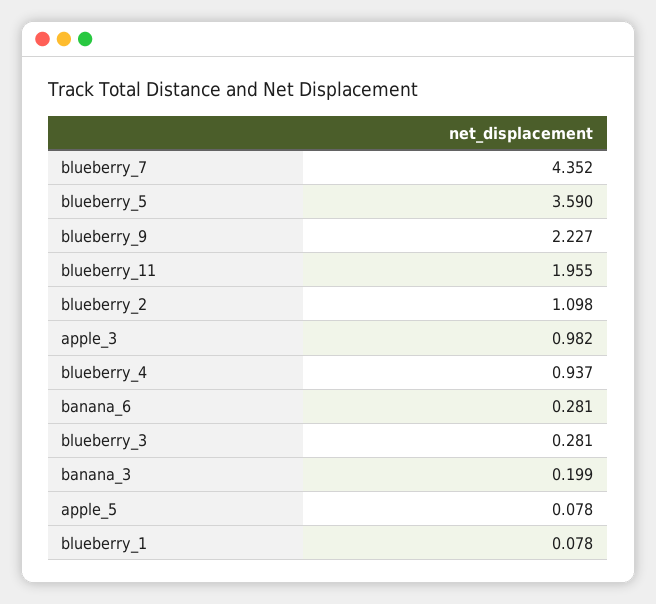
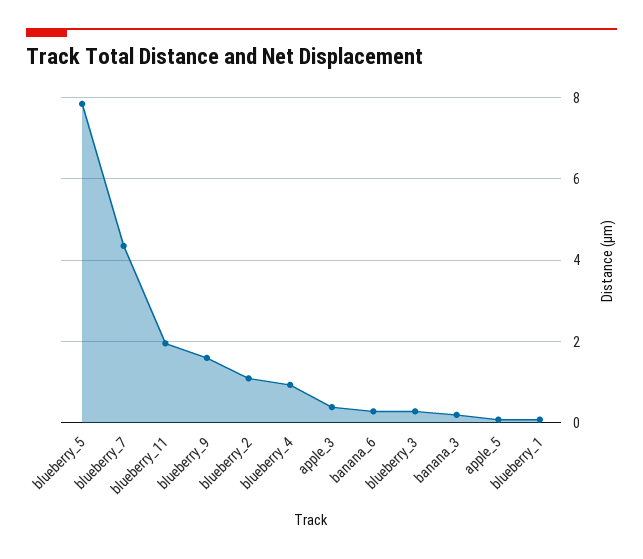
  {
    "blueberry_7": 4.352,
-   "blueberry_5": 3.59,
+   "blueberry_5": 7.8,
-   "blueberry_9": 2.227,
+   "blueberry_9": 1.6,
    "blueberry_11": 1.955,
    "blueberry_2": 1.098,
-   "apple_3": 0.982,
+   "apple_3": 0.4,
    "blueberry_4": 0.937,
    "banana_6": 0.281,
    "blueberry_3": 0.281,
    "banana_3": 0.199,
    "apple_5": 0.078,
    "blueberry_1": 0.078
  }

